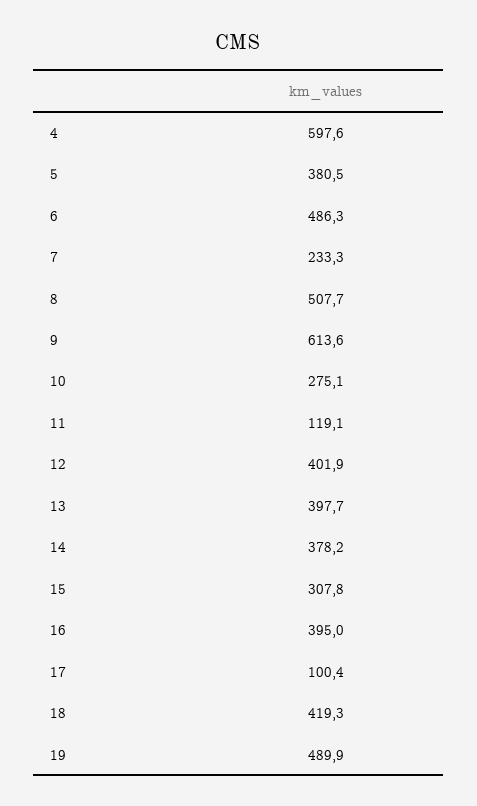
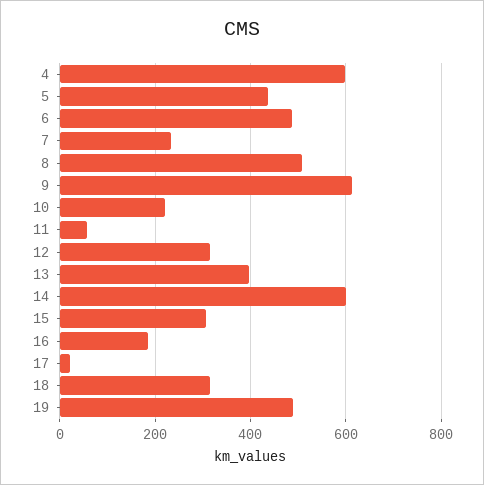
  {
    "4": 597.6,
-   "5": 380.5,
+   "5": 440,
    "6": 486.3,
    "7": 233.3,
    "8": 507.7,
    "9": 613.6,
-   "10": 275.1,
+   "10": 220,
-   "11": 119.1,
+   "11": 60,
-   "12": 401.9,
+   "12": 320,
    "13": 397.7,
-   "14": 378.2,
+   "14": 600,
    "15": 307.8,
-   "16": 395,
+   "16": 180,
-   "17": 100.4,
+   "17": 20,
-   "18": 419.3,
+   "18": 320,
    "19": 489.9
  }

